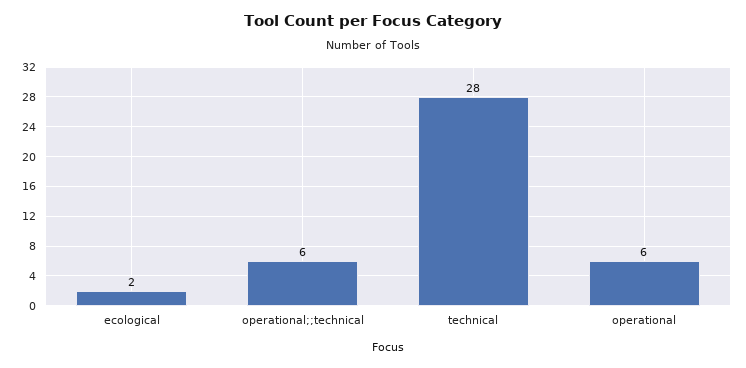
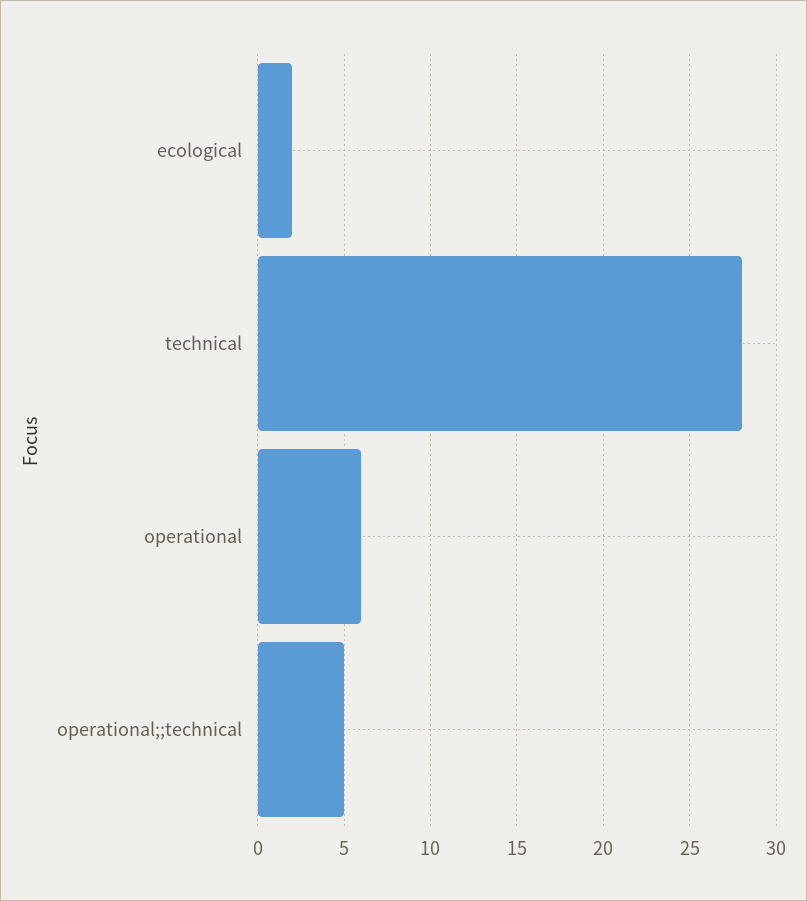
  {
    "ecological": 2,
-   "operational;;technical": 6,
+   "operational;;technical": 5,
    "technical": 28,
    "operational": 6
  }

